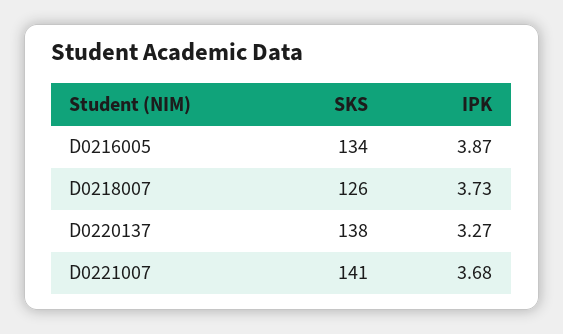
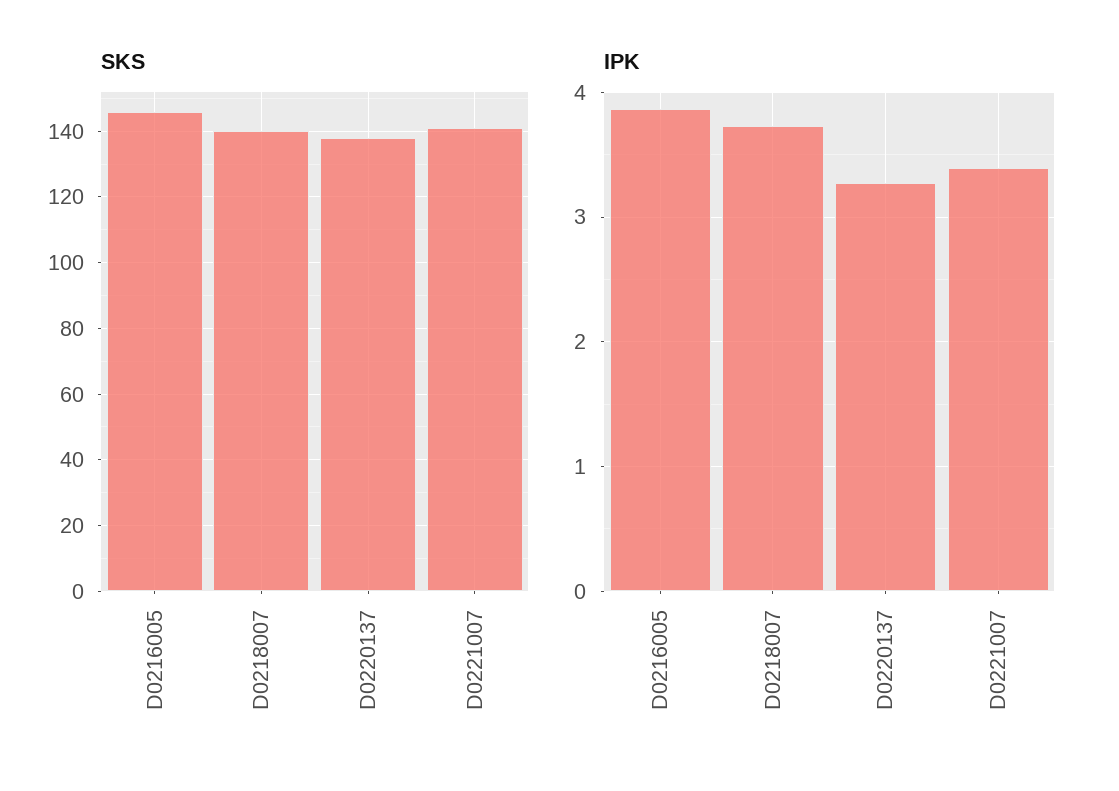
  {
    "SKS": {
-     "D0216005": 134,
+     "D0216005": 145,
-     "D0218007": 126,
+     "D0218007": 140,
      "D0220137": 138,
      "D0221007": 141
    },
    "IPK": {
      "D0216005": 3.87,
      "D0218007": 3.73,
      "D0220137": 3.27,
-     "D0221007": 3.68
+     "D0221007": 3.4
    }
  }

